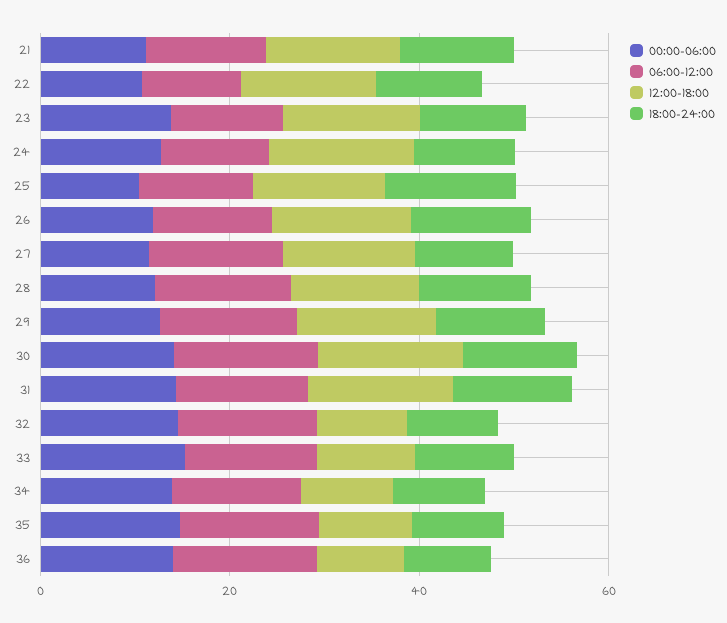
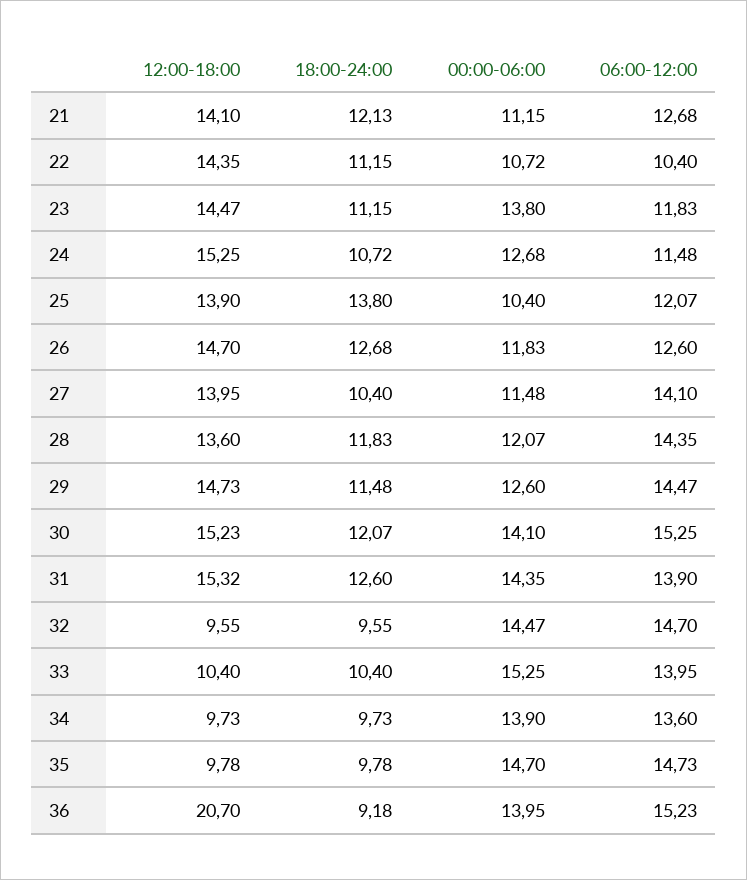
  {
    "00:00-06:00": {
      "21": 11.15,
      "22": 10.72,
      "23": 13.8,
      "24": 12.68,
      "25": 10.4,
      "26": 11.83,
      "27": 11.48,
      "28": 12.07,
      "29": 12.6,
      "30": 14.1,
      "31": 14.35,
      "32": 14.47,
      "33": 15.25,
      "34": 13.9,
      "35": 14.7,
      "36": 13.95
    },
    "06:00-12:00": {
      "21": 12.68,
      "22": 10.4,
      "23": 11.83,
      "24": 11.48,
      "25": 12.07,
      "26": 12.6,
      "27": 14.1,
      "28": 14.35,
      "29": 14.47,
      "30": 15.25,
      "31": 13.9,
      "32": 14.7,
      "33": 13.95,
      "34": 13.6,
      "35": 14.73,
      "36": 15.23
    },
    "12:00-18:00": {
      "21": 14.1,
      "22": 14.35,
      "23": 14.47,
      "24": 15.25,
      "25": 13.9,
      "26": 14.7,
      "27": 13.95,
      "28": 13.6,
      "29": 14.73,
      "30": 15.23,
      "31": 15.32,
      "32": 9.55,
      "33": 10.4,
      "34": 9.73,
      "35": 9.78,
-     "36": 10
+     "36": 20.7
    },
    "18:00-24:00": {
      "21": 12.13,
      "22": 11.15,
      "23": 11.15,
      "24": 10.72,
      "25": 13.8,
      "26": 12.68,
      "27": 10.4,
      "28": 11.83,
      "29": 11.48,
      "30": 12.07,
      "31": 12.6,
      "32": 9.55,
      "33": 10.4,
      "34": 9.73,
      "35": 9.78,
      "36": 9.18
    }
  }

